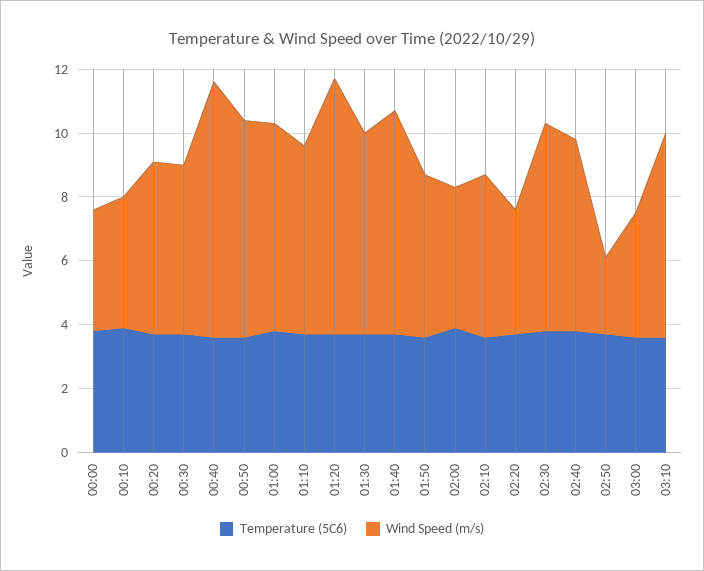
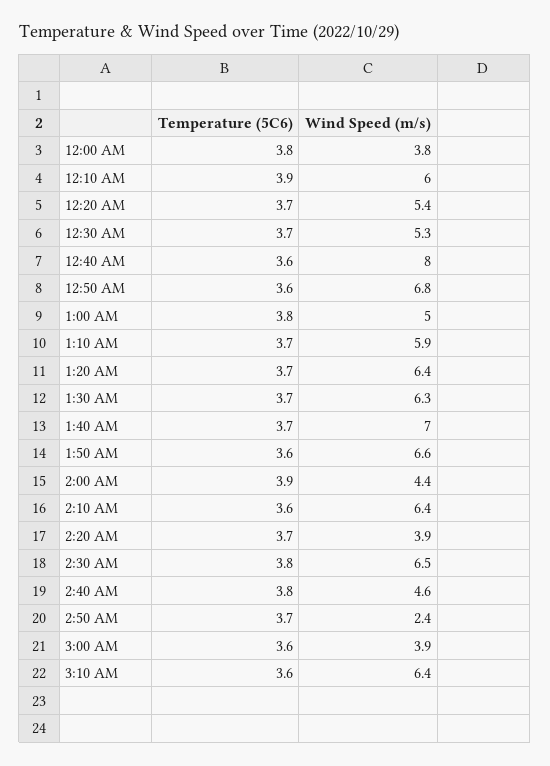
  {
    "Temperature (5C6)": {
      "00:00": 3.8,
      "00:10": 3.9,
      "00:20": 3.7,
      "00:30": 3.7,
      "00:40": 3.6,
      "00:50": 3.6,
      "01:00": 3.8,
      "01:10": 3.7,
      "01:20": 3.7,
      "01:30": 3.7,
      "01:40": 3.7,
      "01:50": 3.6,
      "02:00": 3.9,
      "02:10": 3.6,
      "02:20": 3.7,
      "02:30": 3.8,
      "02:40": 3.8,
      "02:50": 3.7,
      "03:00": 3.6,
      "03:10": 3.6
    },
    "Wind Speed (m/s)": {
      "00:00": 3.8,
-     "00:10": 4,
+     "00:10": 6,
      "00:20": 5.4,
      "00:30": 5.3,
      "00:40": 8,
      "00:50": 6.8,
-     "01:00": 6.5,
+     "01:00": 5,
      "01:10": 5.9,
-     "01:20": 8,
+     "01:20": 6.4,
      "01:30": 6.3,
      "01:40": 7,
-     "01:50": 5,
+     "01:50": 6.6,
      "02:00": 4.4,
-     "02:10": 5,
+     "02:10": 6.4,
      "02:20": 3.9,
      "02:30": 6.5,
-     "02:40": 6,
+     "02:40": 4.6,
      "02:50": 2.4,
      "03:00": 3.9,
      "03:10": 6.4
    }
  }

